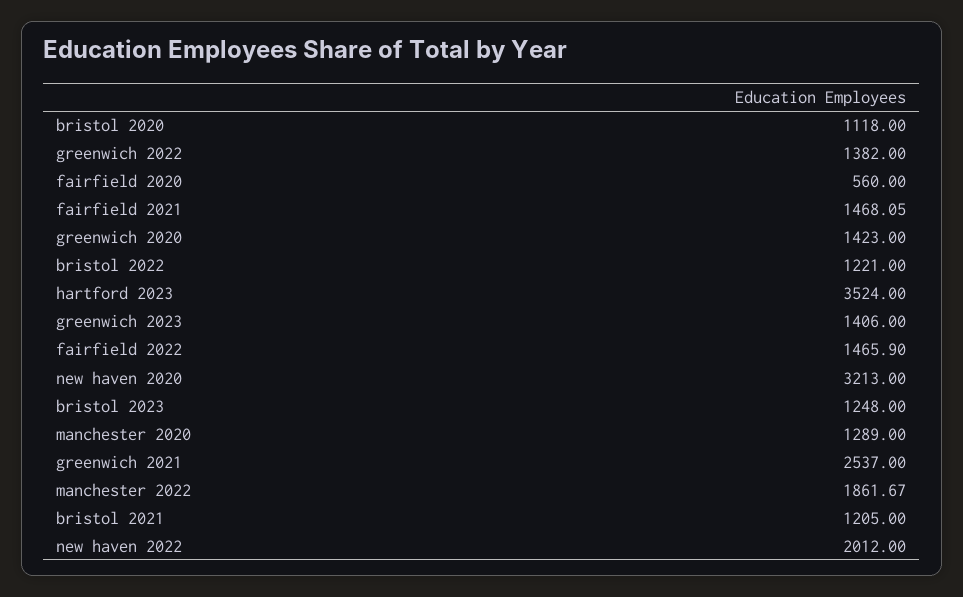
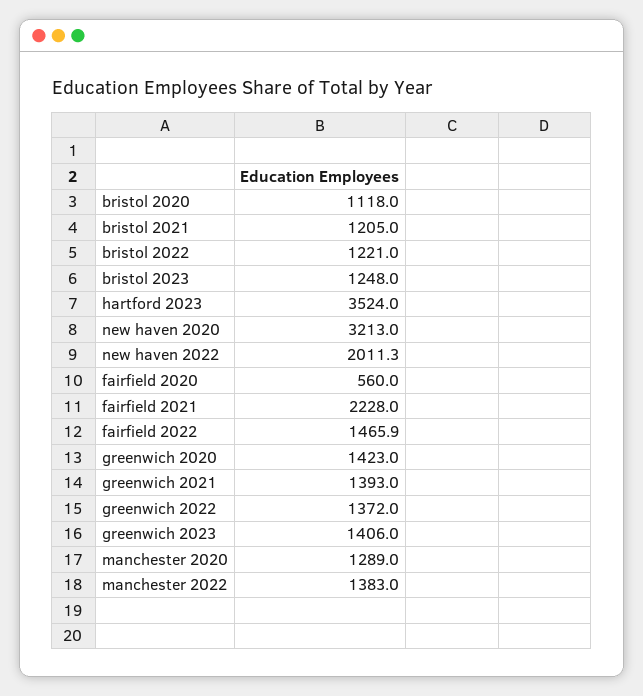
  {
    "bristol 2020": 1118,
-   "greenwich 2022": 1382,
+   "greenwich 2022": 1372,
    "fairfield 2020": 560,
-   "fairfield 2021": 1468.05,
+   "fairfield 2021": 2228,
    "greenwich 2020": 1423,
    "bristol 2022": 1221,
    "hartford 2023": 3524,
    "greenwich 2023": 1406,
    "fairfield 2022": 1465.9,
    "new haven 2020": 3213,
    "bristol 2023": 1248,
    "manchester 2020": 1289,
-   "greenwich 2021": 2537,
+   "greenwich 2021": 1393,
-   "manchester 2022": 1861.67,
+   "manchester 2022": 1383,
    "bristol 2021": 1205,
-   "new haven 2022": 2012
+   "new haven 2022": 2011.3
  }

